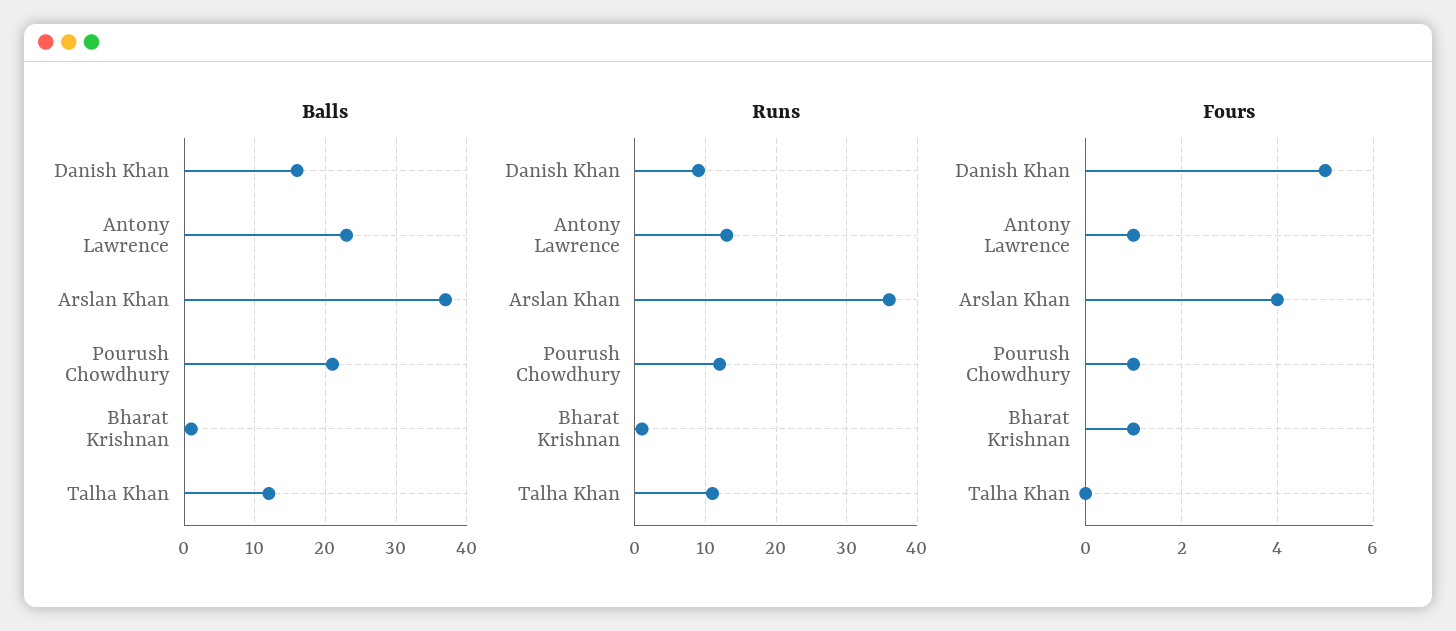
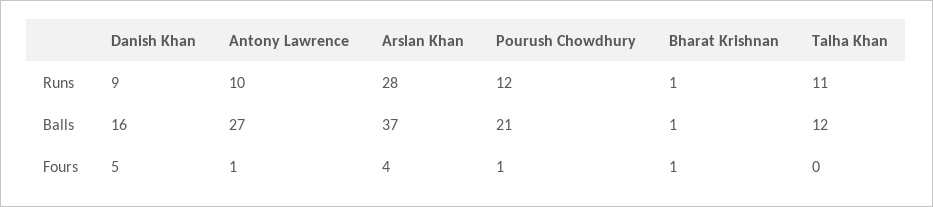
  {
    "Balls": {
      "Danish Khan": 16,
-     "Antony Lawrence": 23,
+     "Antony Lawrence": 27,
      "Arslan Khan": 37,
      "Pourush Chowdhury": 21,
      "Bharat Krishnan": 1,
      "Talha Khan": 12
    },
    "Runs": {
      "Danish Khan": 9,
-     "Antony Lawrence": 13,
+     "Antony Lawrence": 10,
-     "Arslan Khan": 36,
+     "Arslan Khan": 28,
      "Pourush Chowdhury": 12,
      "Bharat Krishnan": 1,
      "Talha Khan": 11
    },
    "Fours": {
      "Danish Khan": 5,
      "Antony Lawrence": 1,
      "Arslan Khan": 4,
      "Pourush Chowdhury": 1,
      "Bharat Krishnan": 1,
      "Talha Khan": 0
    }
  }

